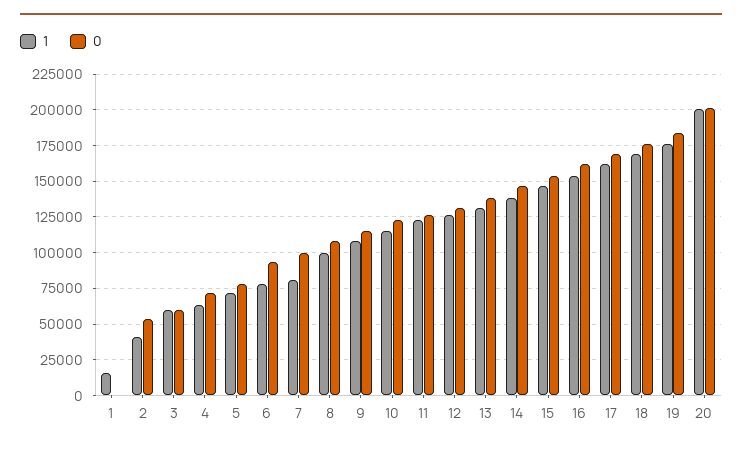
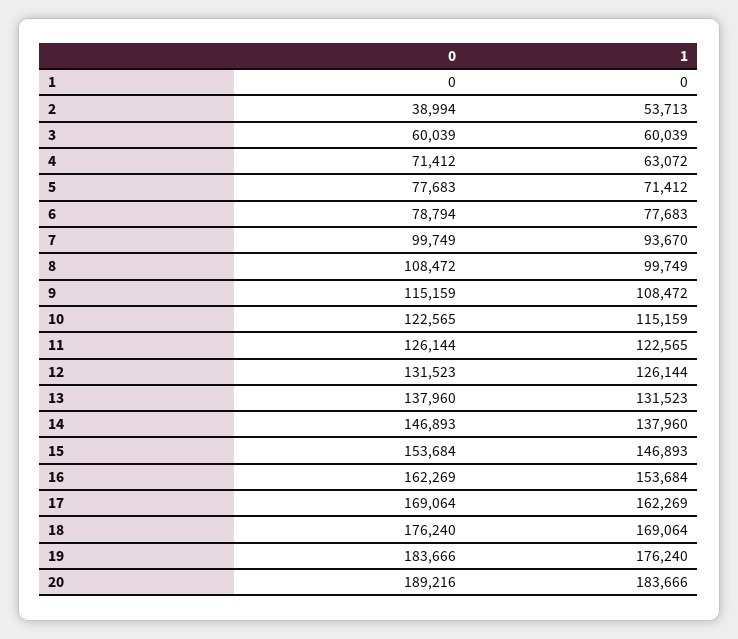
  {
    "1": {
-     "1": 15000,
+     "1": 0,
-     "2": 40000,
+     "2": 53713,
      "3": 60039,
      "4": 63072,
      "5": 71412,
      "6": 77683,
-     "7": 80000,
+     "7": 93670,
      "8": 99749,
      "9": 108472,
      "10": 115159,
      "11": 122565,
      "12": 126144,
      "13": 131523,
      "14": 137960,
      "15": 146893,
      "16": 153684,
      "17": 162269,
      "18": 169064,
      "19": 176240,
-     "20": 200000
+     "20": 183666
    },
    "0": {
      "1": 0,
-     "2": 55000,
+     "2": 38994,
      "3": 60039,
      "4": 71412,
      "5": 77683,
-     "6": 95000,
+     "6": 78794,
      "7": 99749,
      "8": 108472,
      "9": 115159,
      "10": 122565,
      "11": 126144,
      "12": 131523,
      "13": 137960,
      "14": 146893,
      "15": 153684,
      "16": 162269,
      "17": 169064,
      "18": 176240,
      "19": 183666,
-     "20": 200000
+     "20": 189216
    }
  }

